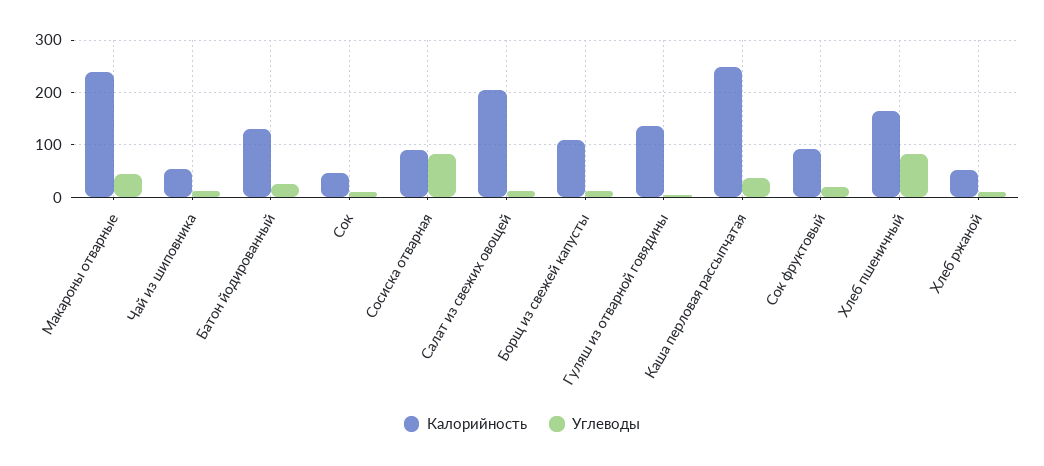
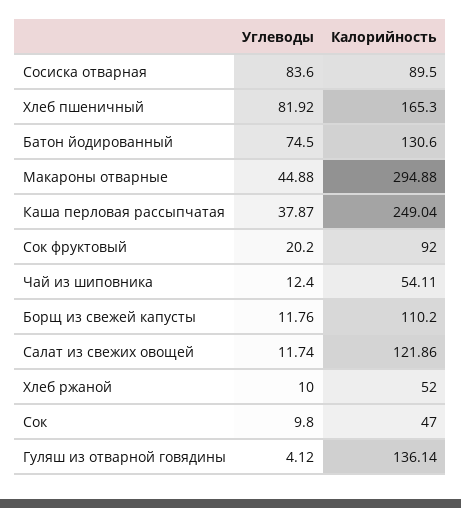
  {
    "Калорийность": {
-     "Макароны отварные": 240,
+     "Макароны отварные": 294.88,
      "Чай из шиповника": 54.11,
      "Батон йодированный": 130.6,
      "Сок": 47,
      "Сосиска отварная": 89.5,
-     "Салат из свежих овощей": 200,
+     "Салат из свежих овощей": 121.86,
      "Борщ из свежей капусты": 110.2,
      "Гуляш из отварной говядины": 136.14,
      "Каша перловая рассыпчатая": 249.04,
      "Сок фруктовый": 92,
      "Хлеб пшеничный": 165.3,
      "Хлеб ржаной": 52
    },
    "Углеводы": {
      "Макароны отварные": 44.88,
      "Чай из шиповника": 12.4,
-     "Батон йодированный": 20,
+     "Батон йодированный": 74.5,
      "Сок": 9.8,
      "Сосиска отварная": 83.6,
      "Салат из свежих овощей": 11.74,
      "Борщ из свежей капусты": 11.76,
      "Гуляш из отварной говядины": 4.12,
      "Каша перловая рассыпчатая": 37.87,
      "Сок фруктовый": 20.2,
      "Хлеб пшеничный": 81.92,
      "Хлеб ржаной": 10
    }
  }

